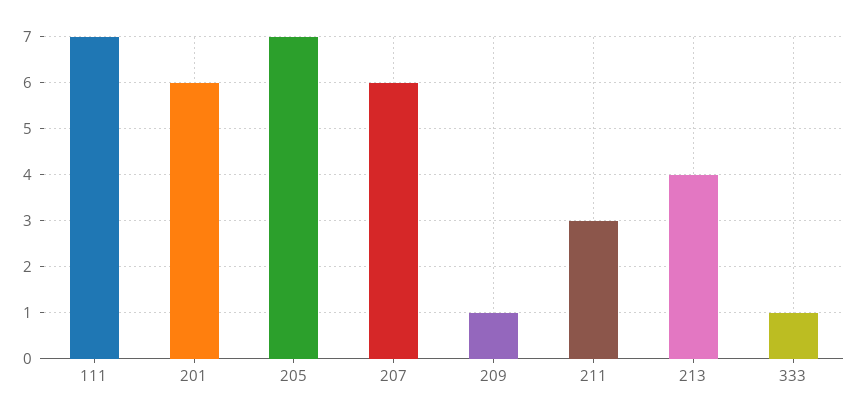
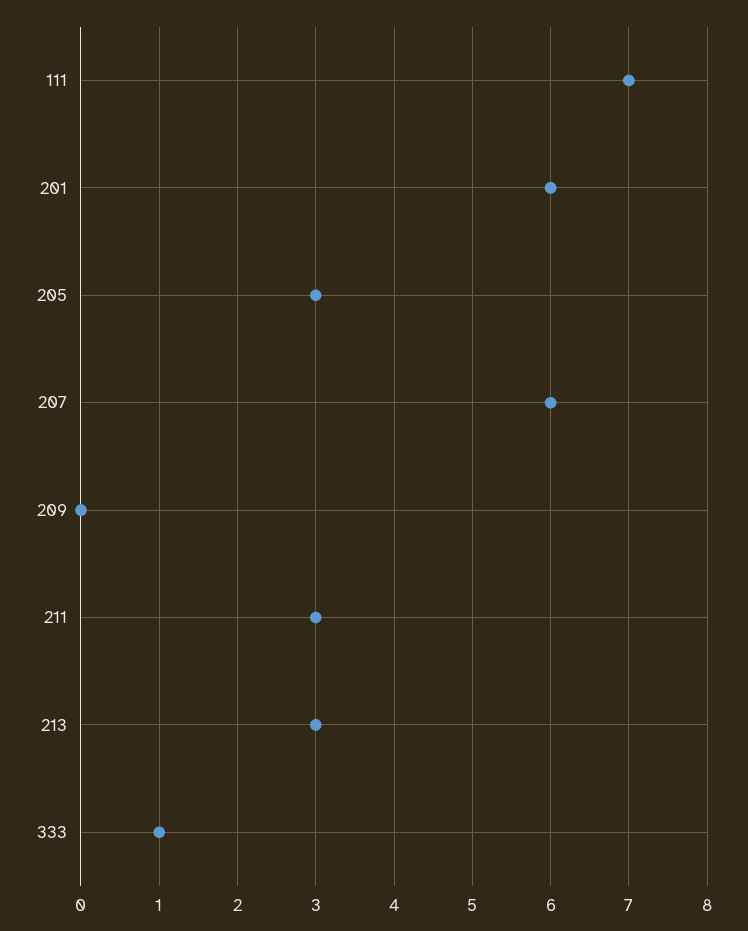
  {
    "111": 7,
    "201": 6,
-   "205": 7,
+   "205": 3,
    "207": 6,
-   "209": 1,
+   "209": 0,
    "211": 3,
-   "213": 4,
+   "213": 3,
    "333": 1
  }

